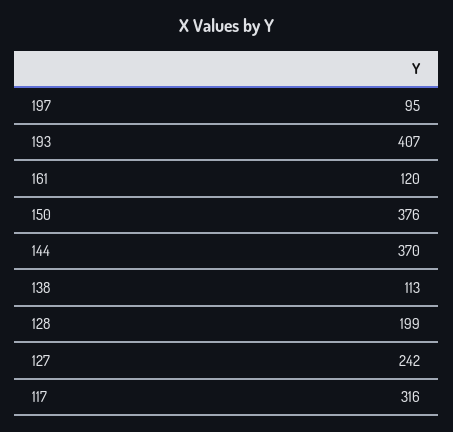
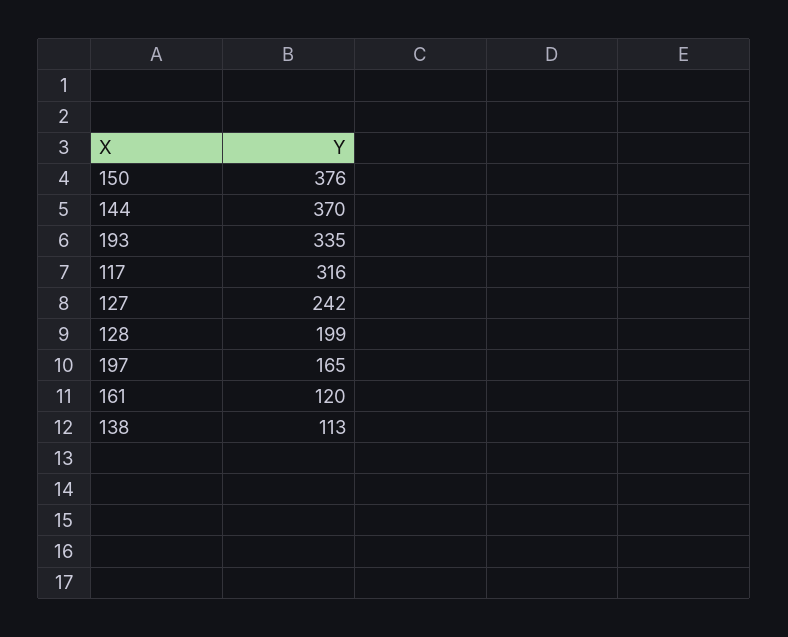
  {
-   "197": 95,
+   "197": 165,
-   "193": 407,
+   "193": 335,
    "161": 120,
    "150": 376,
    "144": 370,
    "138": 113,
    "128": 199,
    "127": 242,
    "117": 316
  }

